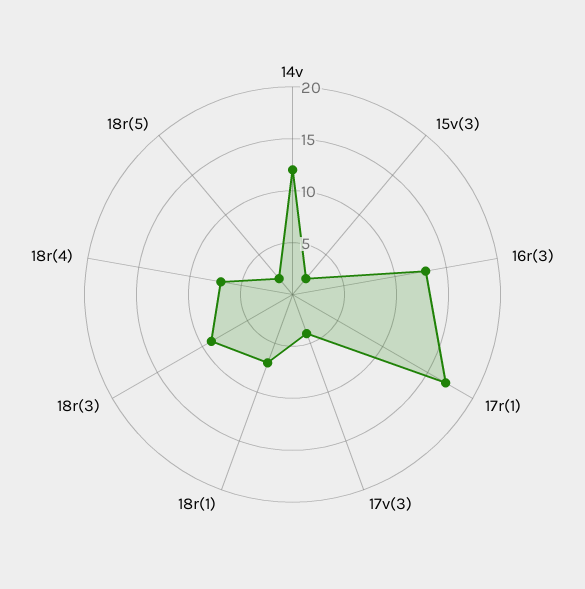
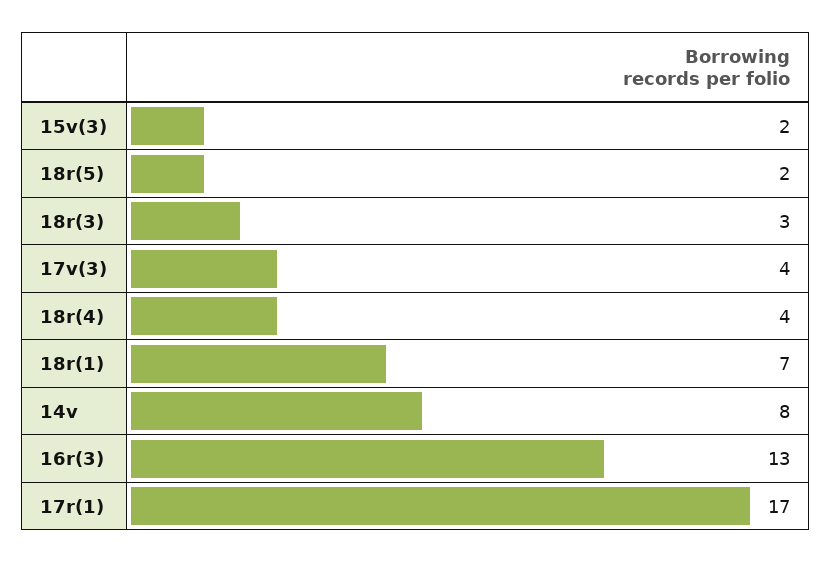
  {
-   "14v": 12,
+   "14v": 8,
    "15v(3)": 2,
    "16r(3)": 13,
    "17r(1)": 17,
    "17v(3)": 4,
    "18r(1)": 7,
-   "18r(3)": 9,
+   "18r(3)": 3,
-   "18r(4)": 7,
+   "18r(4)": 4,
    "18r(5)": 2
  }

